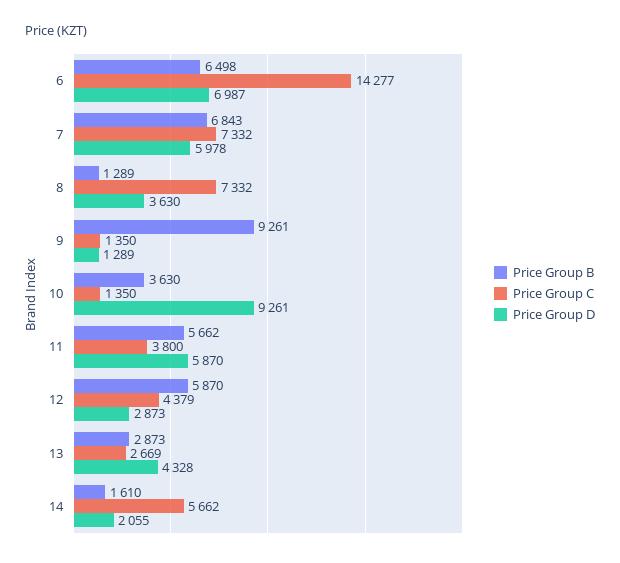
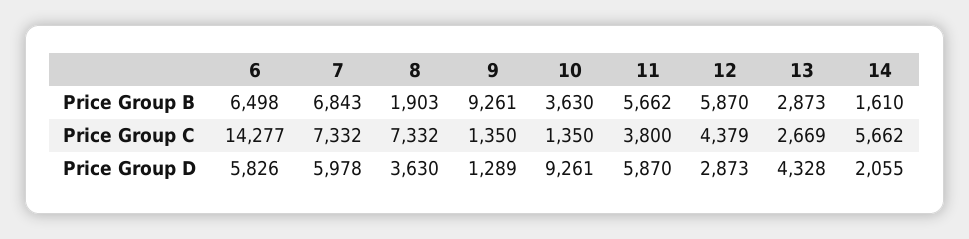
  {
    "Price Group B": {
      "6": 6498,
      "7": 6843,
-     "8": 1289,
+     "8": 1903,
      "9": 9261,
      "10": 3630,
      "11": 5662,
      "12": 5870,
      "13": 2873,
      "14": 1610
    },
    "Price Group C": {
      "6": 14277,
      "7": 7332,
      "8": 7332,
      "9": 1350,
      "10": 1350,
      "11": 3800,
      "12": 4379,
      "13": 2669,
      "14": 5662
    },
    "Price Group D": {
-     "6": 6987,
+     "6": 5826,
      "7": 5978,
      "8": 3630,
      "9": 1289,
      "10": 9261,
      "11": 5870,
      "12": 2873,
      "13": 4328,
      "14": 2055
    }
  }

